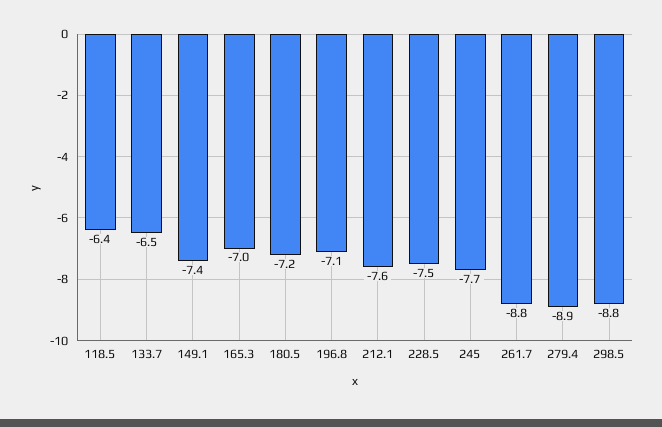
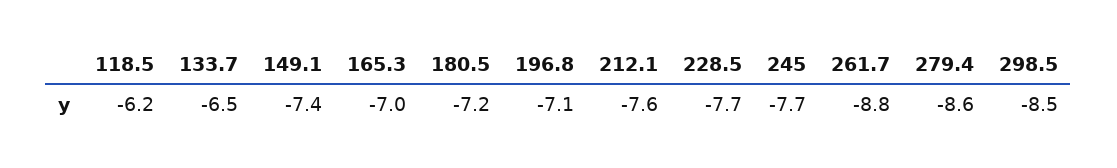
  {
-   "118.5": -6.4,
+   "118.5": -6.2,
    "133.7": -6.5,
    "149.1": -7.4,
    "165.3": -7,
    "180.5": -7.2,
    "196.8": -7.1,
    "212.1": -7.6,
-   "228.5": -7.5,
+   "228.5": -7.7,
    "245": -7.7,
    "261.7": -8.8,
-   "279.4": -8.9,
+   "279.4": -8.6,
-   "298.5": -8.8
+   "298.5": -8.5
  }

